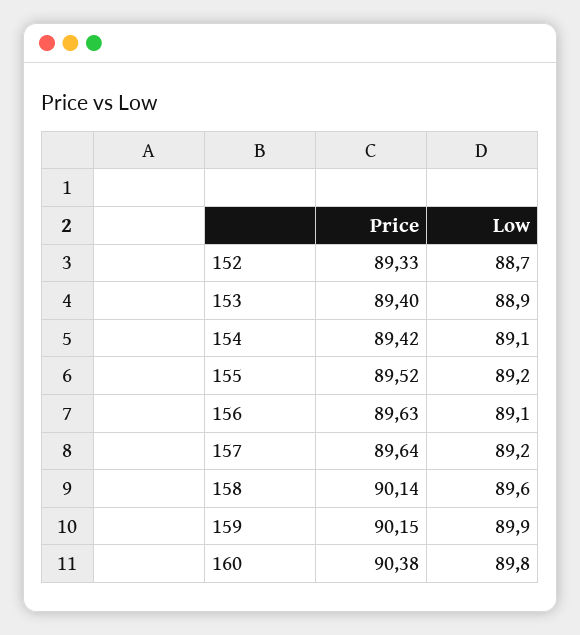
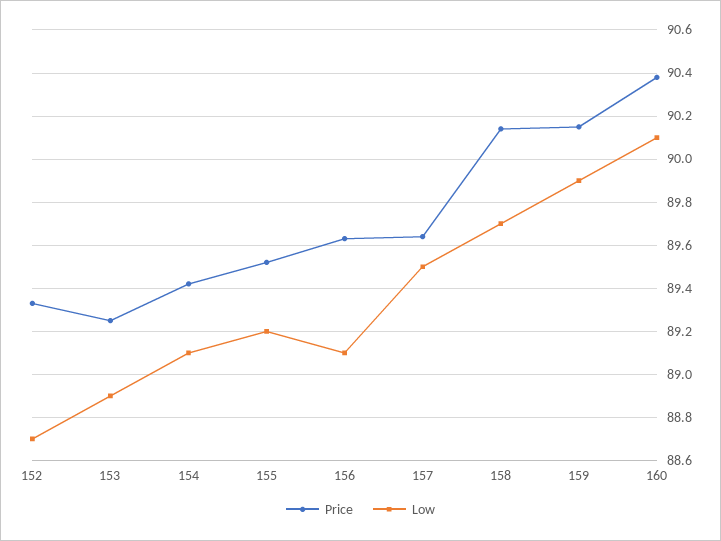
  {
    "Price": {
      "152": 89.33,
-     "153": 89.4,
+     "153": 89.25,
      "154": 89.42,
      "155": 89.52,
      "156": 89.63,
      "157": 89.64,
      "158": 90.14,
      "159": 90.15,
      "160": 90.38
    },
    "Low": {
      "152": 88.7,
      "153": 88.9,
      "154": 89.1,
      "155": 89.2,
      "156": 89.1,
-     "157": 89.2,
+     "157": 89.5,
-     "158": 89.6,
+     "158": 89.7,
      "159": 89.9,
-     "160": 89.8
+     "160": 90.1
    }
  }

